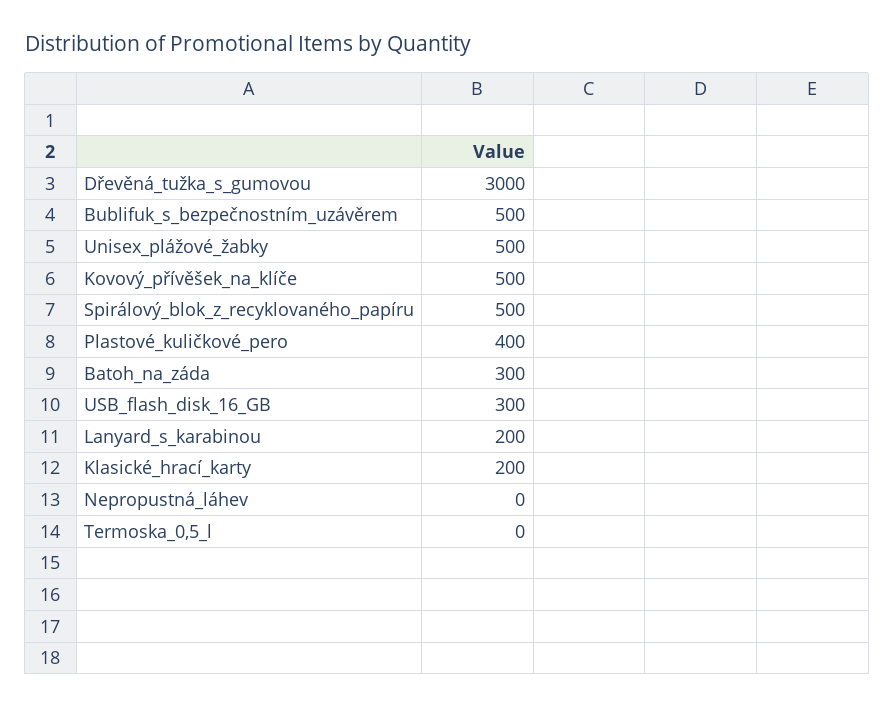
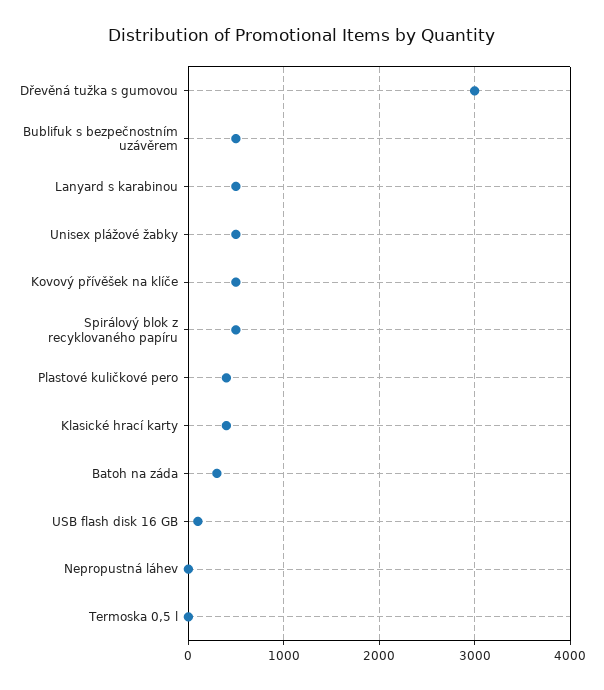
  {
    "Dřevěná_tužka_s_gumovou": 3000,
    "Bublifuk_s_bezpečnostním_uzávěrem": 500,
    "Unisex_plážové_žabky": 500,
    "Kovový_přívěšek_na_klíče": 500,
    "Spirálový_blok_z_recyklovaného_papíru": 500,
    "Plastové_kuličkové_pero": 400,
    "Batoh_na_záda": 300,
-   "USB_flash_disk_16_GB": 300,
+   "USB_flash_disk_16_GB": 100,
-   "Lanyard_s_karabinou": 200,
+   "Lanyard_s_karabinou": 500,
-   "Klasické_hrací_karty": 200,
+   "Klasické_hrací_karty": 400,
    "Nepropustná_láhev": 0,
    "Termoska_0,5_l": 0
  }

